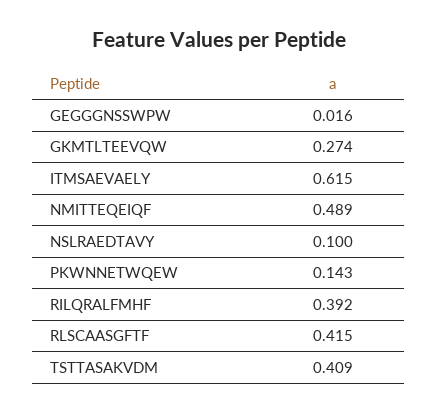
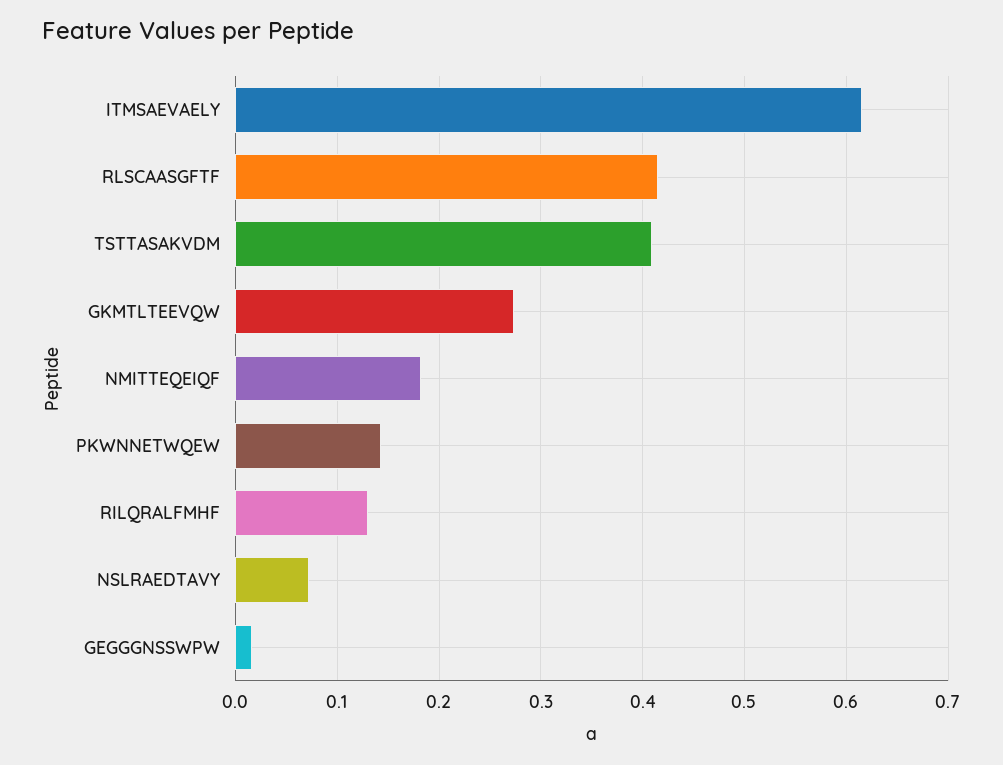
  {
    "GEGGGNSSWPW": 0.016,
    "GKMTLTEEVQW": 0.274,
    "ITMSAEVAELY": 0.615,
-   "NMITTEQEIQF": 0.489,
+   "NMITTEQEIQF": 0.18,
-   "NSLRAEDTAVY": 0.1,
+   "NSLRAEDTAVY": 0.07,
    "PKWNNETWQEW": 0.143,
-   "RILQRALFMHF": 0.392,
+   "RILQRALFMHF": 0.13,
    "RLSCAASGFTF": 0.415,
    "TSTTASAKVDM": 0.409
  }

